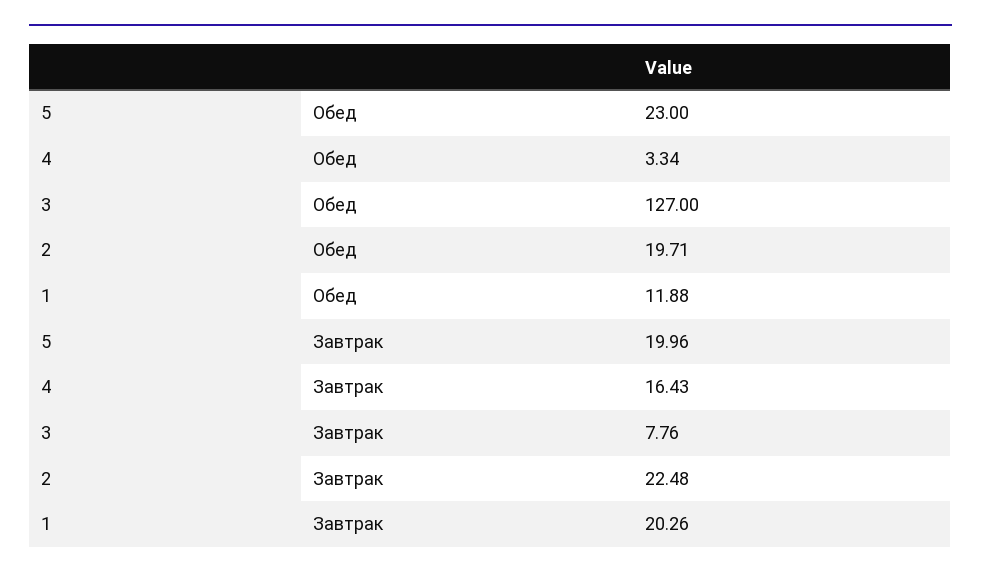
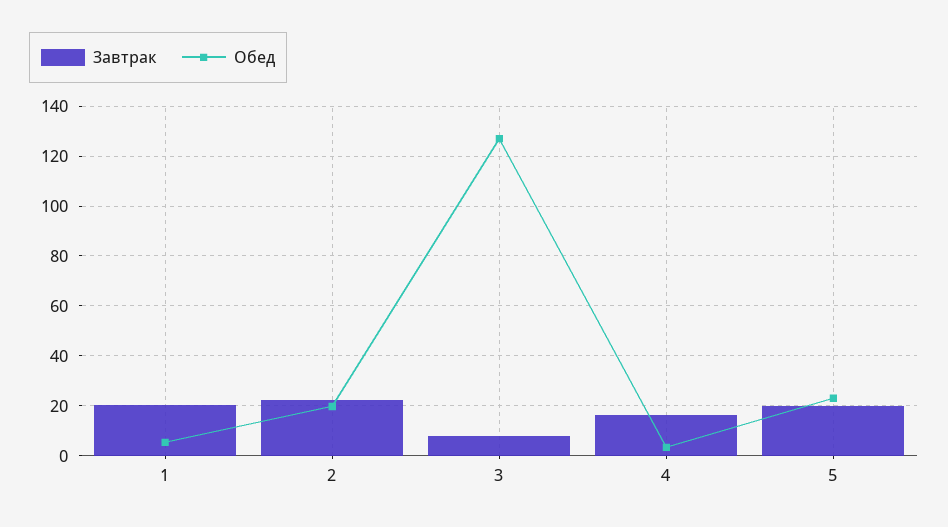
  {
    "Обед": {
      "5": 23,
      "4": 3.34,
      "3": 127,
      "2": 19.71,
-     "1": 11.88
+     "1": 5
    },
    "Завтрак": {
      "5": 19.96,
      "4": 16.43,
      "3": 7.76,
      "2": 22.48,
      "1": 20.26
    }
  }

